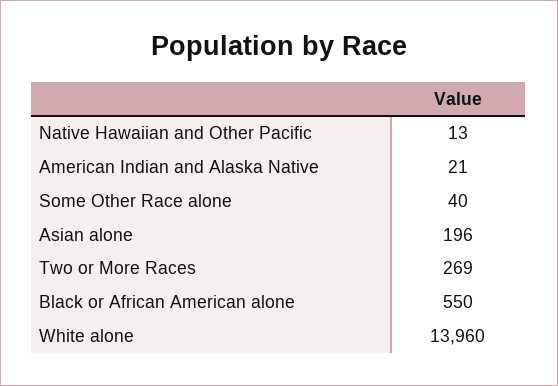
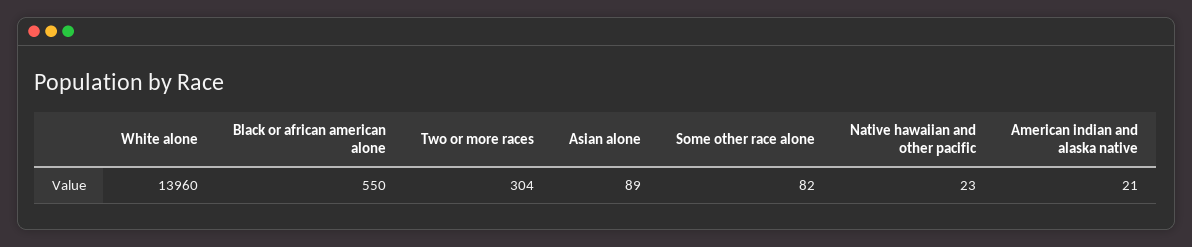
  {
-   "Native Hawaiian and Other Pacific": 13,
+   "Native Hawaiian and Other Pacific": 23,
    "American Indian and Alaska Native": 21,
-   "Some Other Race alone": 40,
+   "Some Other Race alone": 82,
-   "Asian alone": 196,
+   "Asian alone": 89,
-   "Two or More Races": 269,
+   "Two or More Races": 304,
    "Black or African American alone": 550,
    "White alone": 13960
  }

